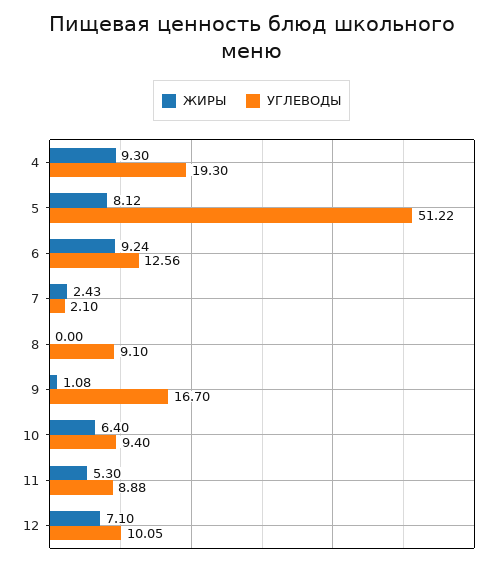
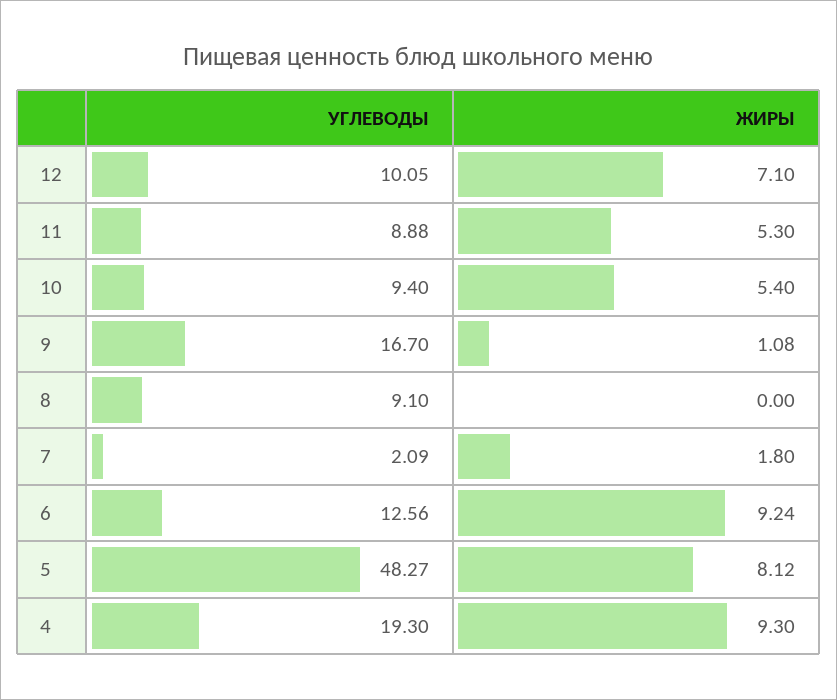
  {
    "ЖИРЫ": {
      "4": 9.3,
      "5": 8.12,
      "6": 9.24,
-     "7": 2.43,
+     "7": 1.8,
      "8": 0,
      "9": 1.08,
-     "10": 6.4,
+     "10": 5.4,
      "11": 5.3,
      "12": 7.1
    },
    "УГЛЕВОДЫ": {
      "4": 19.3,
-     "5": 51.22,
+     "5": 48.27,
      "6": 12.56,
-     "7": 2.1,
+     "7": 2.09,
      "8": 9.1,
      "9": 16.7,
      "10": 9.4,
      "11": 8.88,
      "12": 10.05
    }
  }

